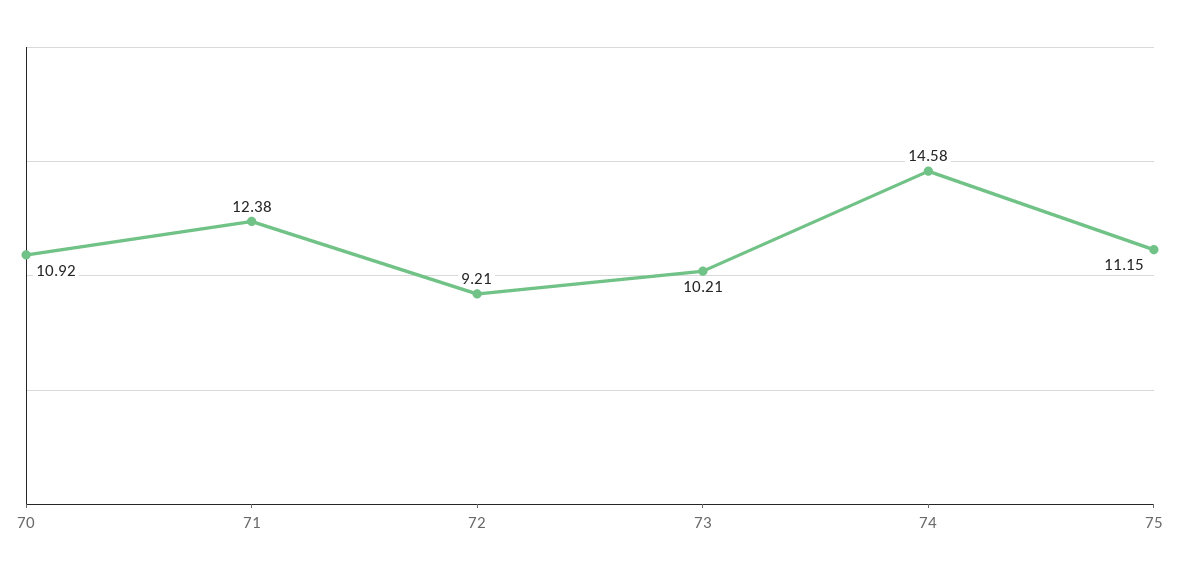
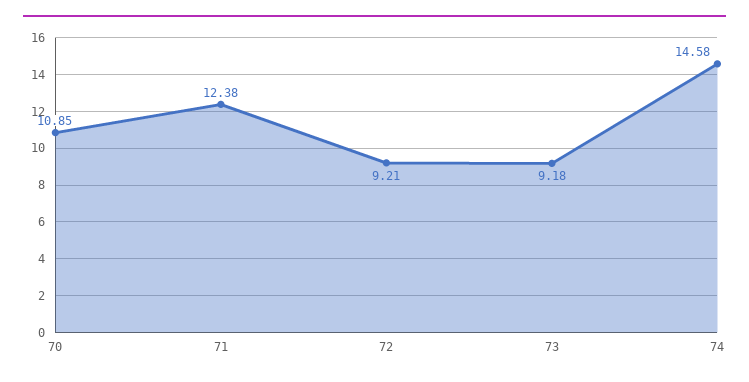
  {
-   "70": 10.92,
+   "70": 10.85,
    "71": 12.38,
    "72": 9.21,
-   "73": 10.21,
+   "73": 9.18,
-   "74": 14.58,
+   "74": 14.58
-   "75": 11.15
  }

